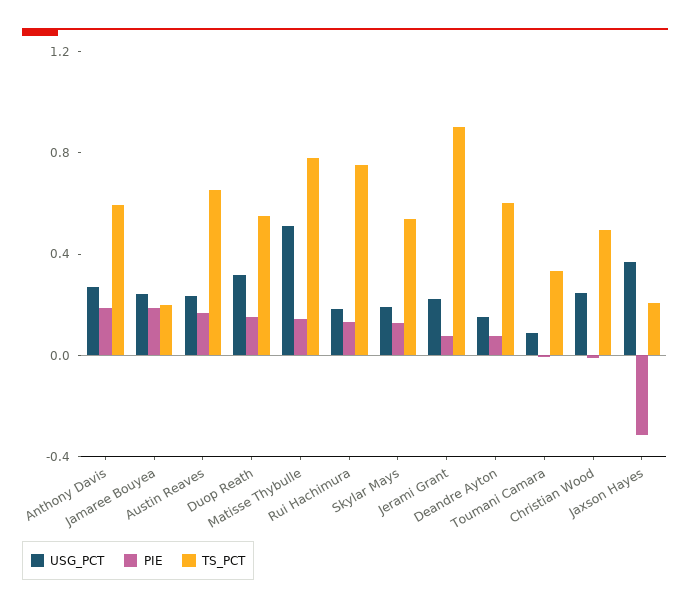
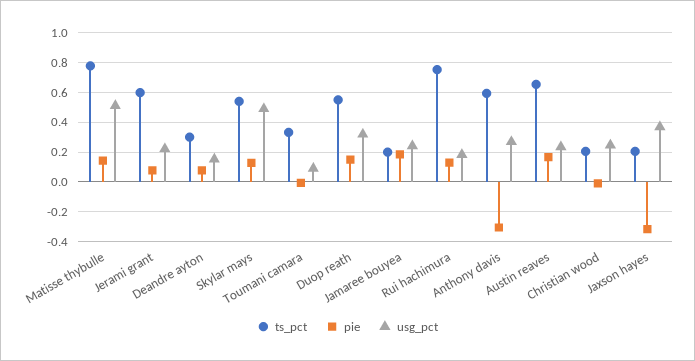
  {
    "USG_PCT": {
      "Anthony Davis": 0.25,
      "Jamaree Bouyea": 0.25,
      "Austin Reaves": 0.25,
      "Duop Reath": 0.3,
      "Matisse Thybulle": 0.5,
      "Rui Hachimura": 0.2,
-     "Skylar Mays": 0.2,
+     "Skylar Mays": 0.5,
      "Jerami Grant": 0.2,
      "Deandre Ayton": 0.15,
      "Toumani Camara": 0.1,
      "Christian Wood": 0.25,
      "Jaxson Hayes": 0.35
    },
    "PIE": {
-     "Anthony Davis": 0.2,
+     "Anthony Davis": -0.3,
      "Jamaree Bouyea": 0.2,
      "Austin Reaves": 0.15,
      "Duop Reath": 0.15,
      "Matisse Thybulle": 0.15,
      "Rui Hachimura": 0.15,
      "Skylar Mays": 0.15,
      "Jerami Grant": 0.1,
      "Deandre Ayton": 0.1,
      "Toumani Camara": 0,
      "Christian Wood": 0,
      "Jaxson Hayes": -0.3
    },
    "TS_PCT": {
      "Anthony Davis": 0.6,
      "Jamaree Bouyea": 0.2,
      "Austin Reaves": 0.65,
      "Duop Reath": 0.55,
      "Matisse Thybulle": 0.8,
      "Rui Hachimura": 0.75,
      "Skylar Mays": 0.55,
-     "Jerami Grant": 0.9,
+     "Jerami Grant": 0.6,
-     "Deandre Ayton": 0.6,
+     "Deandre Ayton": 0.3,
      "Toumani Camara": 0.35,
-     "Christian Wood": 0.5,
+     "Christian Wood": 0.2,
      "Jaxson Hayes": 0.2
    }
  }

